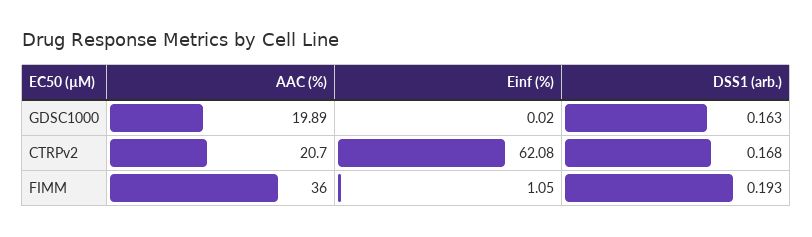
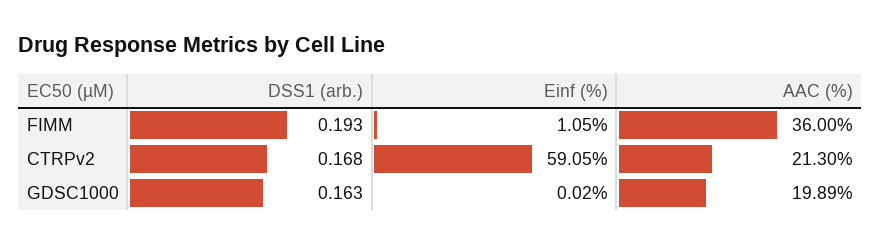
  {
    "AAC (%)": {
      "GDSC1000": 19.89,
-     "CTRPv2": 20.7,
+     "CTRPv2": 21.3,
      "FIMM": 36
    },
    "Einf (%)": {
      "GDSC1000": 0.02,
-     "CTRPv2": 62.08,
+     "CTRPv2": 59.05,
      "FIMM": 1.05
    },
    "DSS1 (arb.)": {
      "GDSC1000": 0.163,
      "CTRPv2": 0.168,
      "FIMM": 0.193
    }
  }

